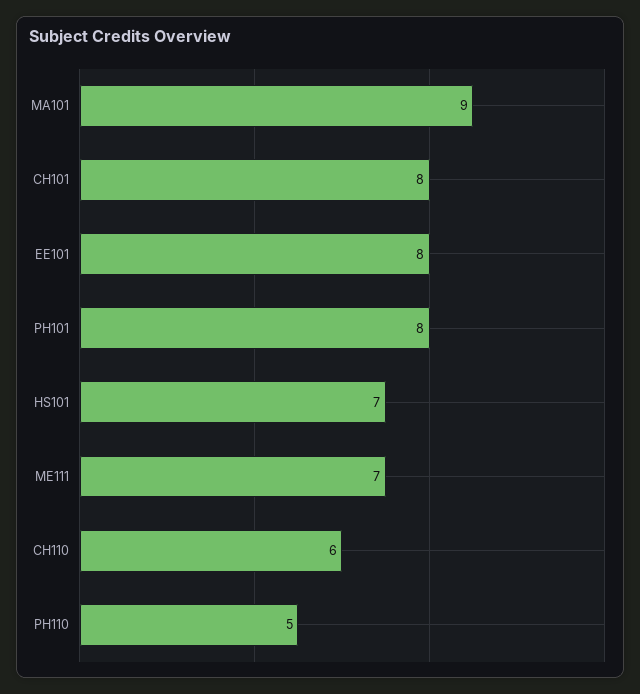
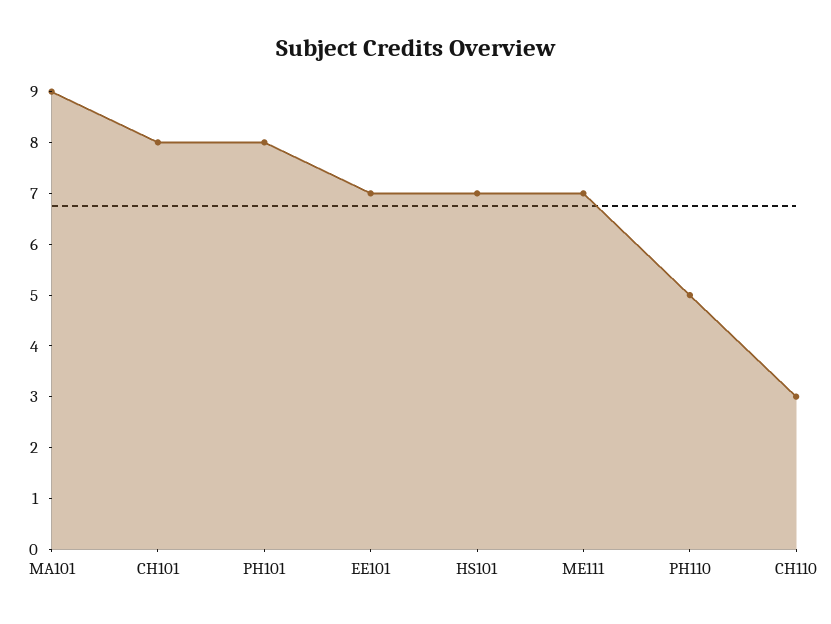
  {
    "MA101": 9,
    "CH101": 8,
-   "EE101": 8,
+   "EE101": 7,
    "PH101": 8,
    "HS101": 7,
    "ME111": 7,
-   "CH110": 6,
+   "CH110": 3,
    "PH110": 5
  }

